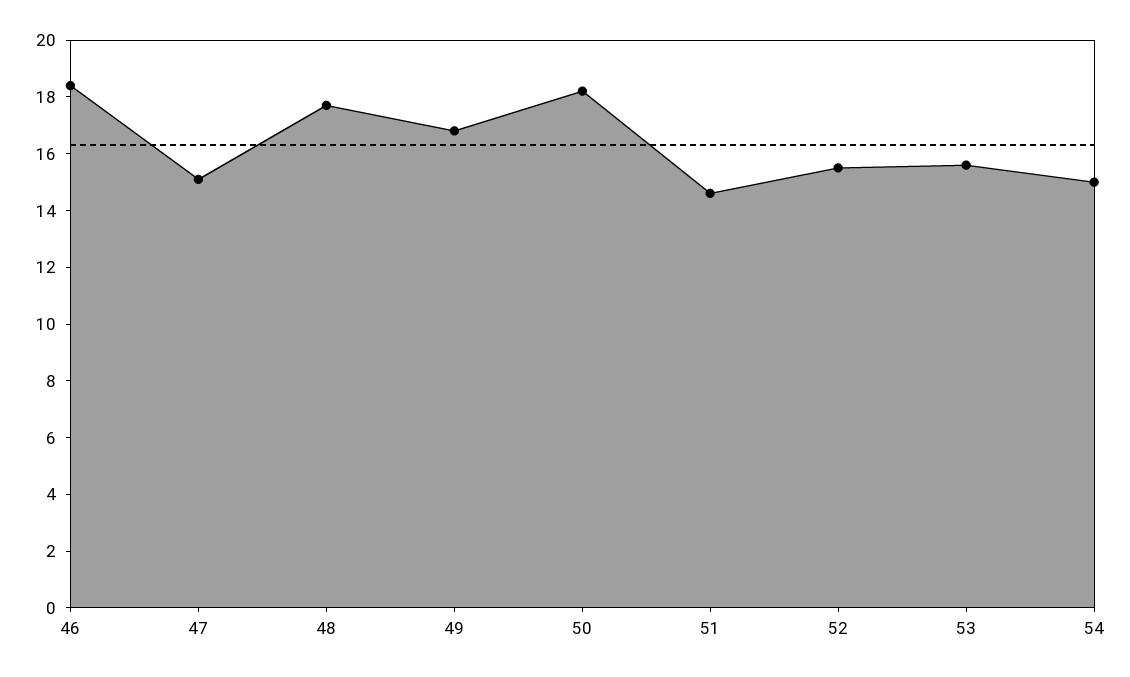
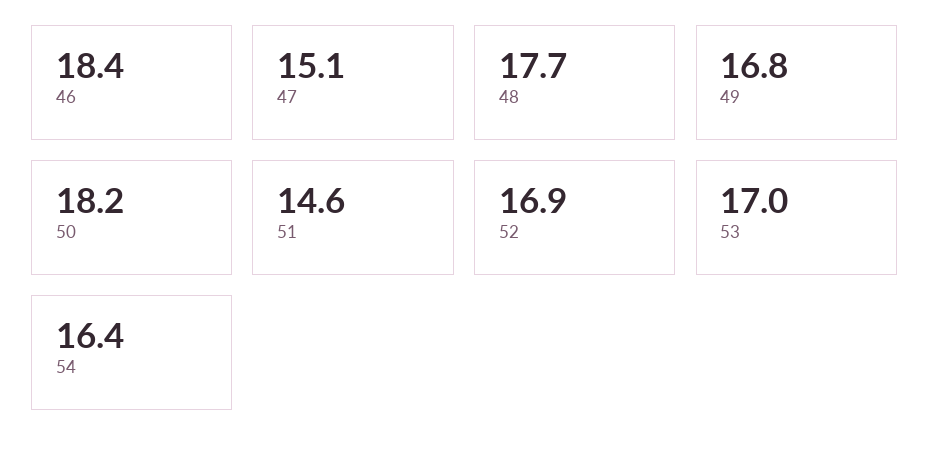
  {
    "46": 18.4,
    "47": 15.1,
    "48": 17.7,
    "49": 16.8,
    "50": 18.2,
    "51": 14.6,
-   "52": 15.5,
+   "52": 16.9,
-   "53": 15.5,
+   "53": 17,
-   "54": 15
+   "54": 16.4
  }

